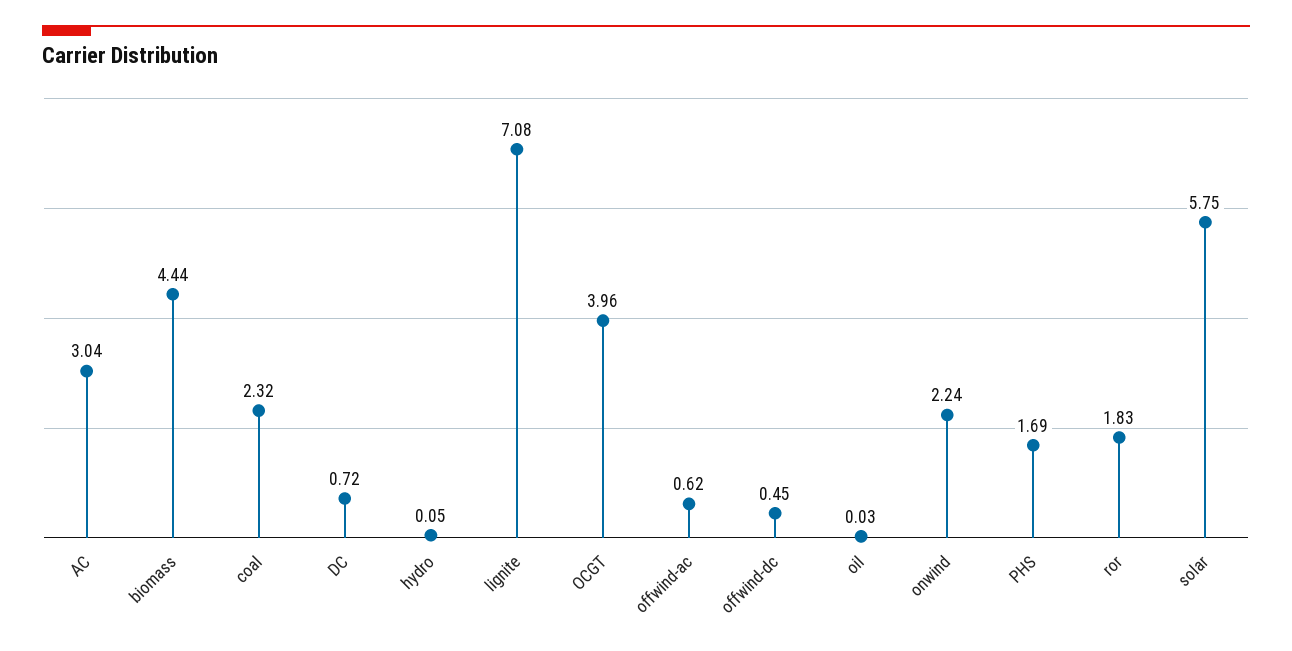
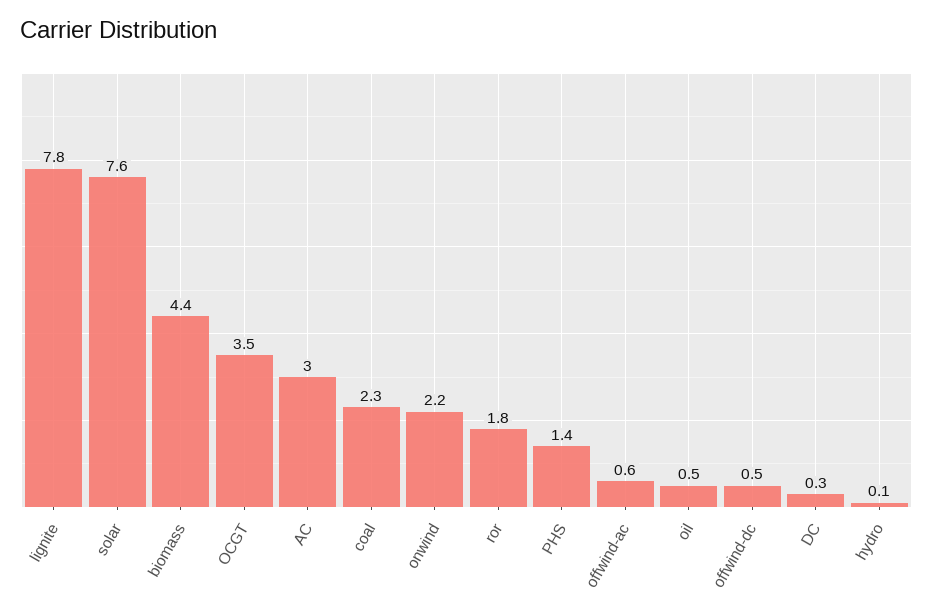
  {
    "AC": 3.04,
    "biomass": 4.44,
    "coal": 2.32,
-   "DC": 0.72,
+   "DC": 0.3,
    "hydro": 0.05,
-   "lignite": 7.08,
+   "lignite": 7.8,
-   "OCGT": 3.96,
+   "OCGT": 3.5,
    "offwind-ac": 0.62,
    "offwind-dc": 0.45,
-   "oil": 0.03,
+   "oil": 0.5,
    "onwind": 2.24,
-   "PHS": 1.69,
+   "PHS": 1.4,
    "ror": 1.83,
-   "solar": 5.75
+   "solar": 7.6
  }

